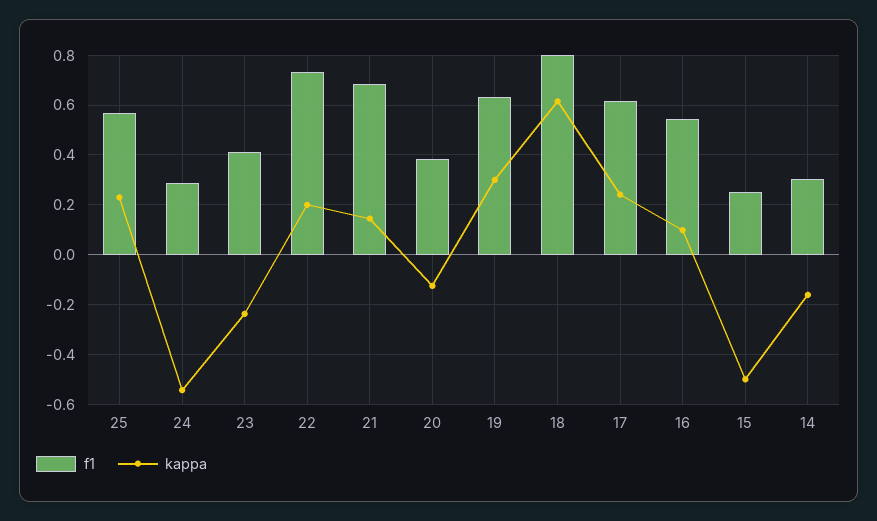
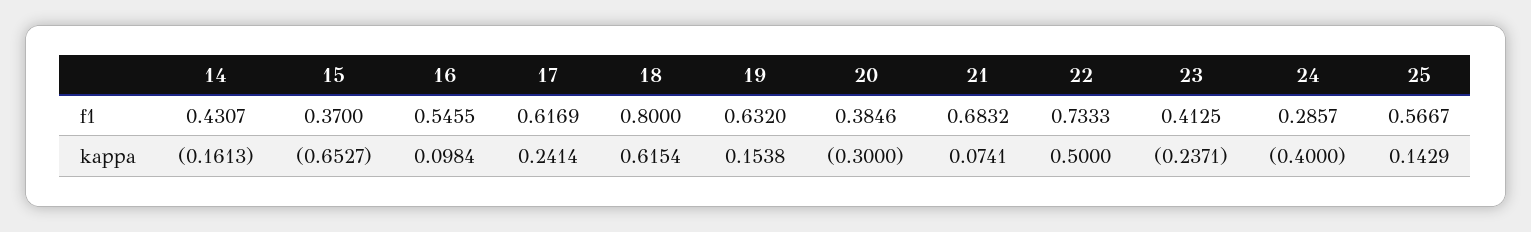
  {
    "f1": {
      "25": 0.5667,
      "24": 0.2857,
      "23": 0.4125,
      "22": 0.7333,
      "21": 0.6832,
      "20": 0.3846,
      "19": 0.632,
      "18": 0.8,
      "17": 0.6169,
      "16": 0.5455,
-     "15": 0.25,
+     "15": 0.37,
-     "14": 0.3
+     "14": 0.4307
    },
    "kappa": {
-     "25": 0.225,
+     "25": 0.1429,
-     "24": -0.55,
+     "24": -0.4,
      "23": -0.2371,
-     "22": 0.2,
+     "22": 0.5,
-     "21": 0.15,
+     "21": 0.0741,
-     "20": -0.125,
+     "20": -0.3,
-     "19": 0.3,
+     "19": 0.1538,
      "18": 0.6154,
      "17": 0.2414,
      "16": 0.0984,
-     "15": -0.5,
+     "15": -0.6527,
      "14": -0.1613
    }
  }

